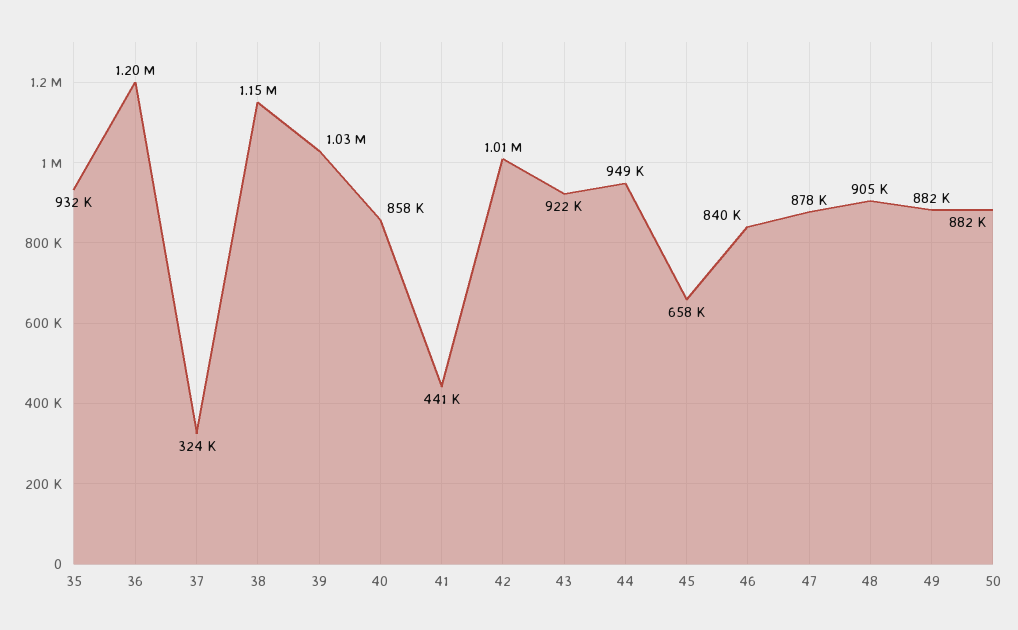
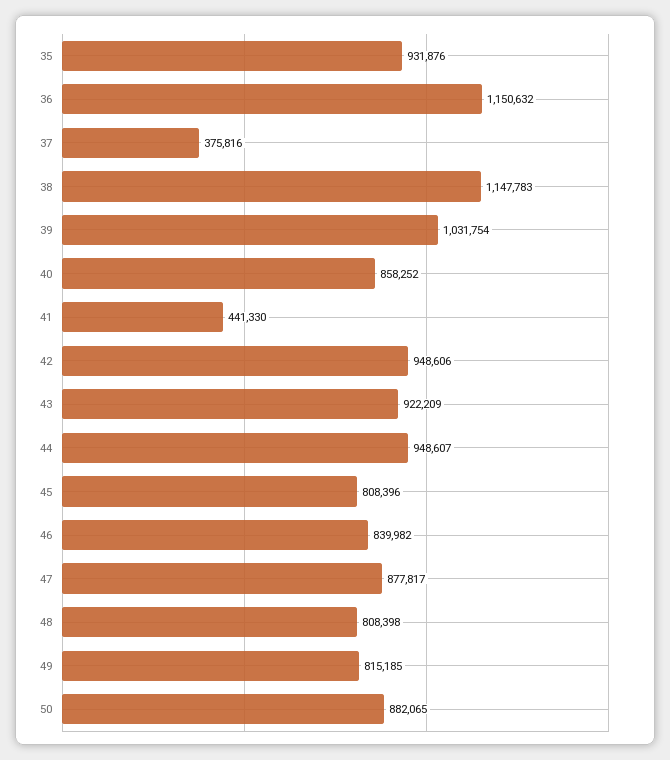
  {
    "35": 931876,
-   "36": 1200000,
+   "36": 1150632,
-   "37": 324000,
+   "37": 375816,
    "38": 1147783,
    "39": 1031754,
    "40": 858252,
    "41": 441330,
-   "42": 1010000,
+   "42": 948606,
    "43": 922209,
    "44": 948607,
-   "45": 658000,
+   "45": 808396,
    "46": 839982,
    "47": 877817,
-   "48": 905000,
+   "48": 808398,
-   "49": 882000,
+   "49": 815185,
    "50": 882065
  }

